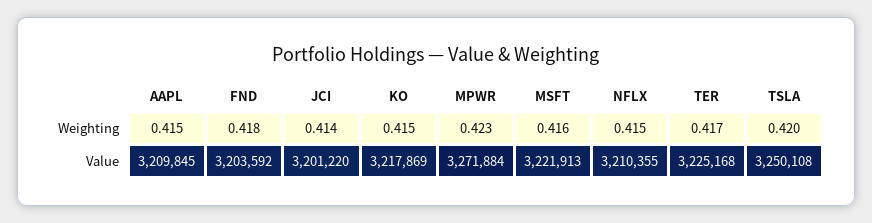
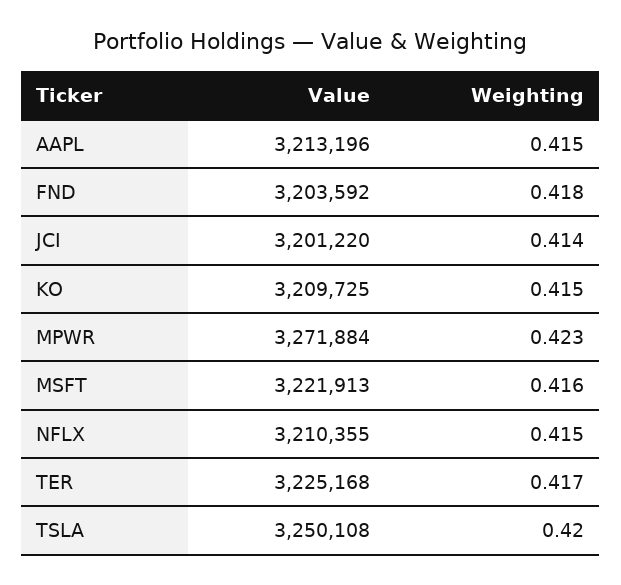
  {
    "AAPL": {
      "Weighting": 0.415,
-     "Value": 3209845
+     "Value": 3213196
    },
    "FND": {
      "Weighting": 0.418,
      "Value": 3203592
    },
    "JCI": {
      "Weighting": 0.414,
      "Value": 3201220
    },
    "KO": {
      "Weighting": 0.415,
-     "Value": 3217869
+     "Value": 3209725
    },
    "MPWR": {
      "Weighting": 0.423,
      "Value": 3271884
    },
    "MSFT": {
      "Weighting": 0.416,
      "Value": 3221913
    },
    "NFLX": {
      "Weighting": 0.415,
      "Value": 3210355
    },
    "TER": {
      "Weighting": 0.417,
      "Value": 3225168
    },
    "TSLA": {
      "Weighting": 0.42,
      "Value": 3250108
    }
  }

